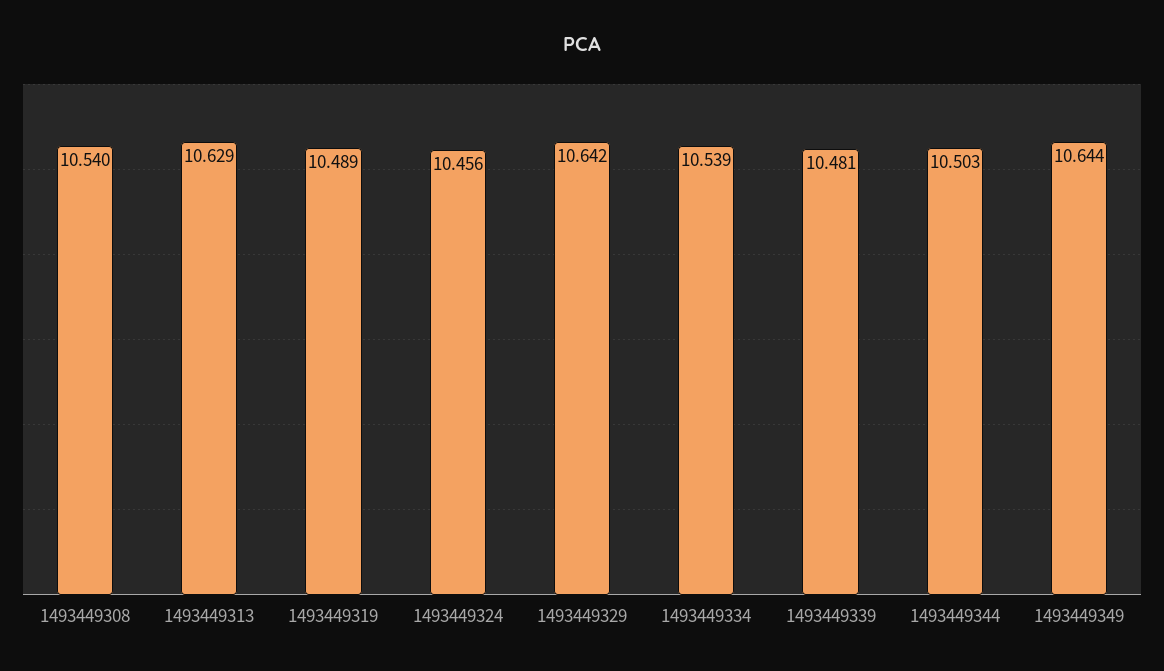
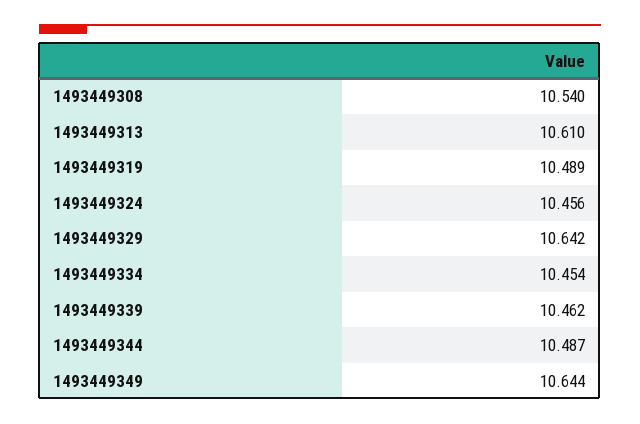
  {
    "1493449308": 10.54,
-   "1493449313": 10.629,
+   "1493449313": 10.61,
    "1493449319": 10.489,
    "1493449324": 10.456,
    "1493449329": 10.642,
-   "1493449334": 10.539,
+   "1493449334": 10.454,
-   "1493449339": 10.481,
+   "1493449339": 10.462,
-   "1493449344": 10.503,
+   "1493449344": 10.487,
    "1493449349": 10.644
  }

